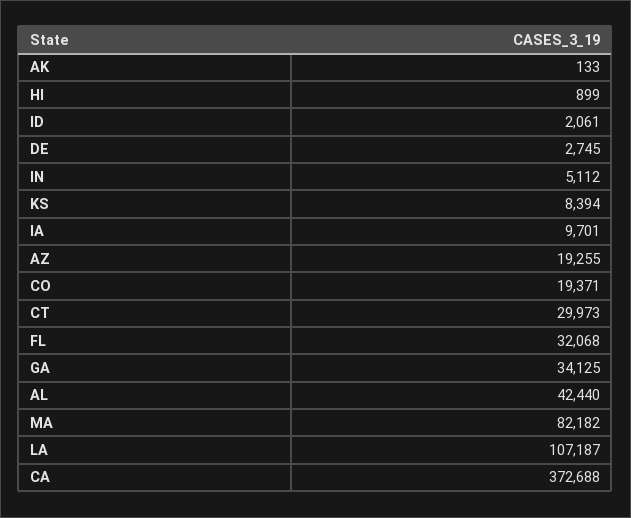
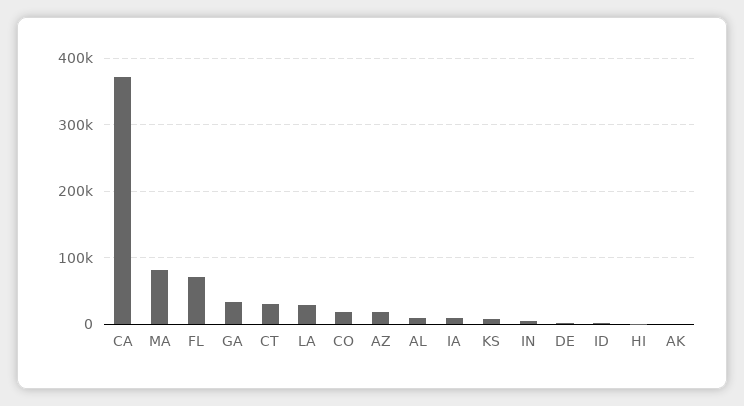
  {
    "AK": 133,
    "HI": 899,
    "ID": 2061,
    "DE": 2745,
    "IN": 5112,
    "KS": 8394,
    "IA": 9701,
    "AZ": 19255,
    "CO": 19371,
    "CT": 29973,
-   "FL": 32068,
+   "FL": 70000,
    "GA": 34125,
-   "AL": 42440,
+   "AL": 10000,
    "MA": 82182,
-   "LA": 107187,
+   "LA": 30000,
    "CA": 372688
  }

